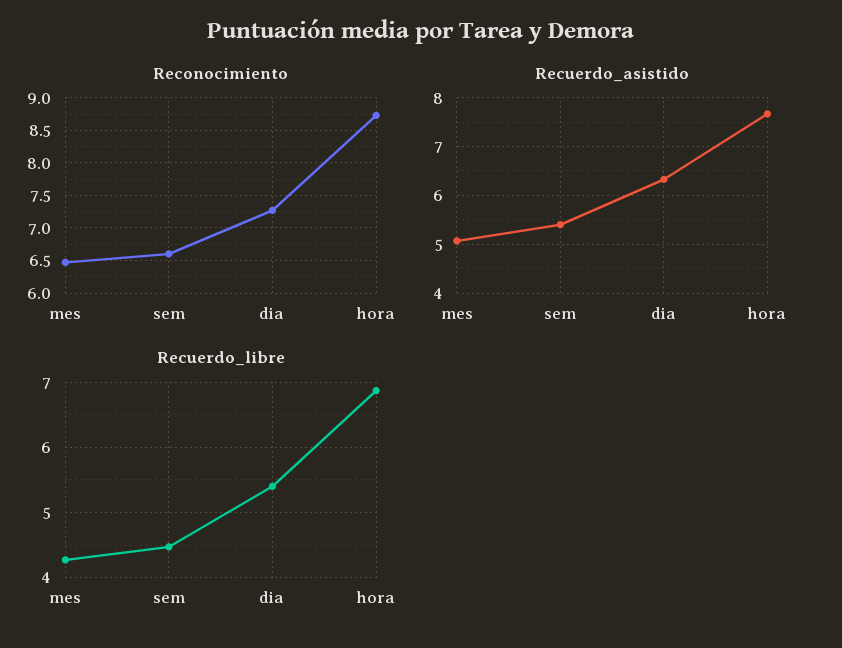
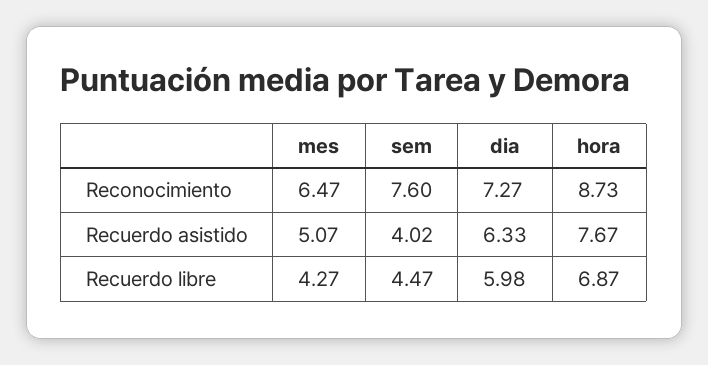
  {
    "Reconocimiento": {
      "mes": 6.47,
-     "sem": 6.6,
+     "sem": 7.6,
      "dia": 7.27,
      "hora": 8.73
    },
    "Recuerdo_asistido": {
      "mes": 5.07,
-     "sem": 5.4,
+     "sem": 4.02,
      "dia": 6.33,
      "hora": 7.67
    },
    "Recuerdo_libre": {
      "mes": 4.27,
      "sem": 4.47,
-     "dia": 5.4,
+     "dia": 5.98,
      "hora": 6.87
    }
  }

